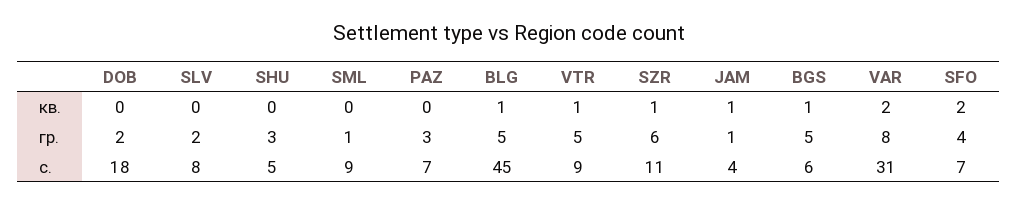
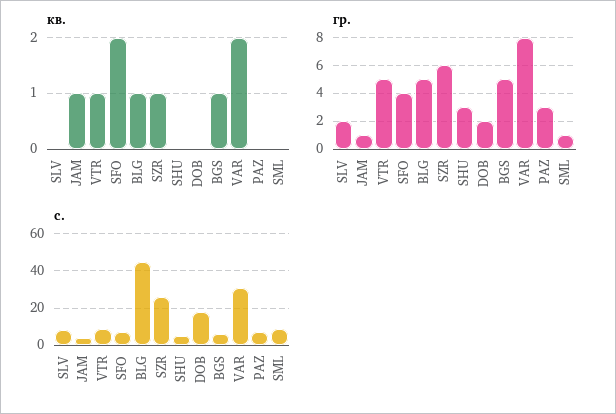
  {
    "кв.": {
      "DOB": 0,
      "SLV": 0,
      "SHU": 0,
      "SML": 0,
      "PAZ": 0,
      "BLG": 1,
      "VTR": 1,
      "SZR": 1,
      "JAM": 1,
      "BGS": 1,
      "VAR": 2,
      "SFO": 2
    },
    "гр.": {
      "DOB": 2,
      "SLV": 2,
      "SHU": 3,
      "SML": 1,
      "PAZ": 3,
      "BLG": 5,
      "VTR": 5,
      "SZR": 6,
      "JAM": 1,
      "BGS": 5,
      "VAR": 8,
      "SFO": 4
    },
    "с.": {
      "DOB": 18,
      "SLV": 8,
      "SHU": 5,
      "SML": 9,
      "PAZ": 7,
      "BLG": 45,
      "VTR": 9,
-     "SZR": 11,
+     "SZR": 25,
      "JAM": 4,
      "BGS": 6,
      "VAR": 31,
      "SFO": 7
    }
  }

